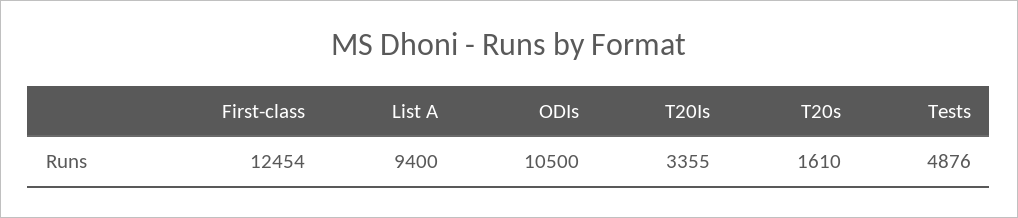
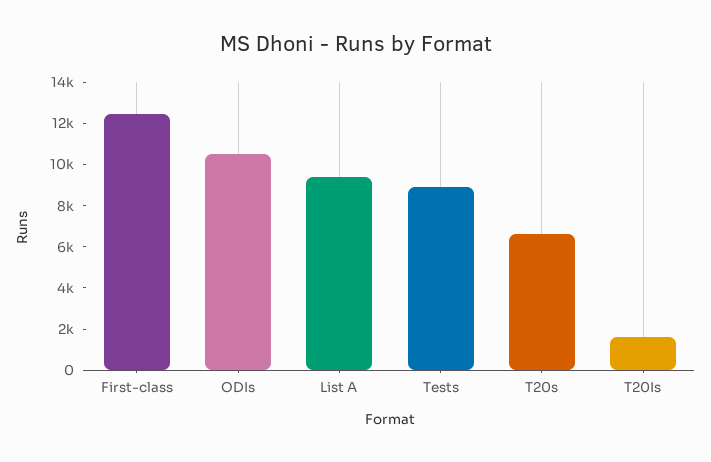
  {
    "First-class": 12454,
    "List A": 9400,
    "ODIs": 10500,
-   "T20Is": 3355,
+   "T20Is": 1500,
-   "T20s": 1610,
+   "T20s": 6500,
-   "Tests": 4876
+   "Tests": 9000
  }

